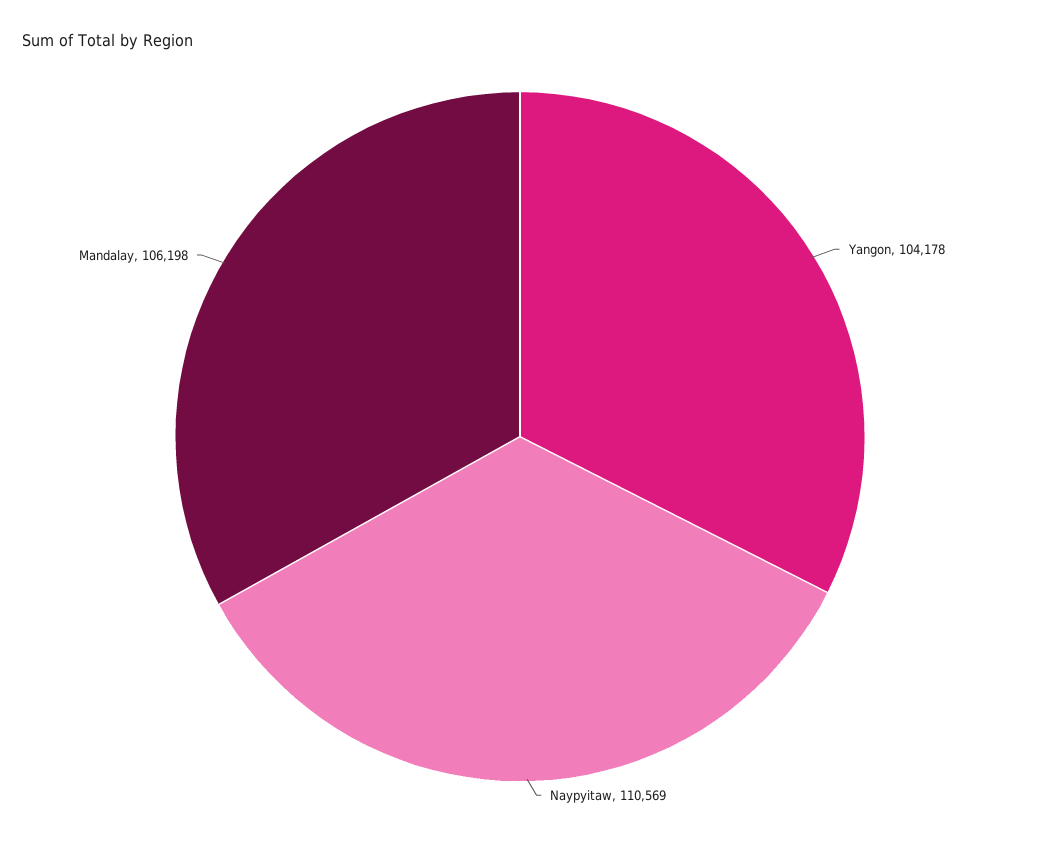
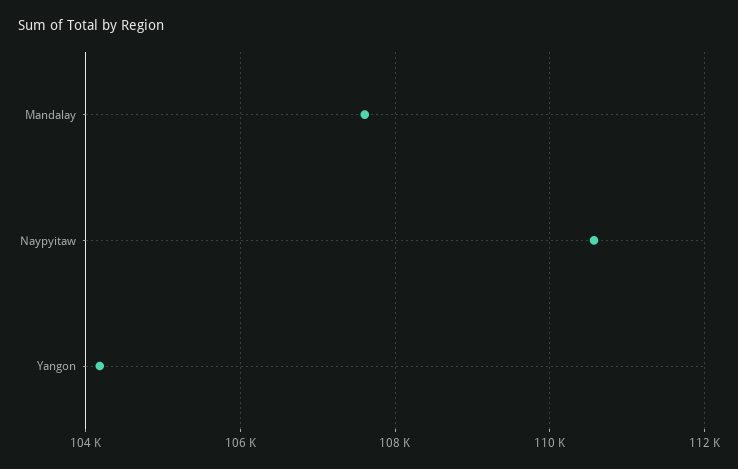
  {
    "Yangon": 104178,
    "Naypyitaw": 110569,
-   "Mandalay": 106198
+   "Mandalay": 107600
  }

